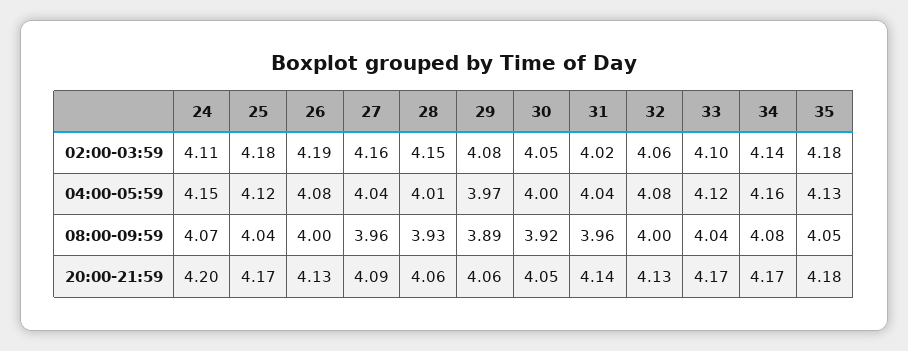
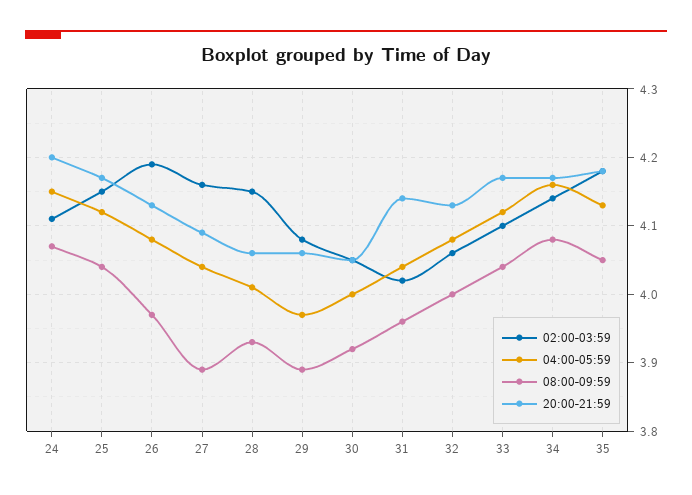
  {
    "02:00-03:59": {
      "24": 4.11,
-     "25": 4.18,
+     "25": 4.15,
      "26": 4.19,
      "27": 4.16,
      "28": 4.15,
      "29": 4.08,
      "30": 4.05,
      "31": 4.02,
      "32": 4.06,
      "33": 4.1,
      "34": 4.14,
      "35": 4.18
    },
    "04:00-05:59": {
      "24": 4.15,
      "25": 4.12,
      "26": 4.08,
      "27": 4.04,
      "28": 4.01,
      "29": 3.97,
      "30": 4,
      "31": 4.04,
      "32": 4.08,
      "33": 4.12,
      "34": 4.16,
      "35": 4.13
    },
    "08:00-09:59": {
      "24": 4.07,
      "25": 4.04,
-     "26": 4,
+     "26": 3.97,
-     "27": 3.96,
+     "27": 3.89,
      "28": 3.93,
      "29": 3.89,
      "30": 3.92,
      "31": 3.96,
      "32": 4,
      "33": 4.04,
      "34": 4.08,
      "35": 4.05
    },
    "20:00-21:59": {
      "24": 4.2,
      "25": 4.17,
      "26": 4.13,
      "27": 4.09,
      "28": 4.06,
      "29": 4.06,
      "30": 4.05,
      "31": 4.14,
      "32": 4.13,
      "33": 4.17,
      "34": 4.17,
      "35": 4.18
    }
  }

